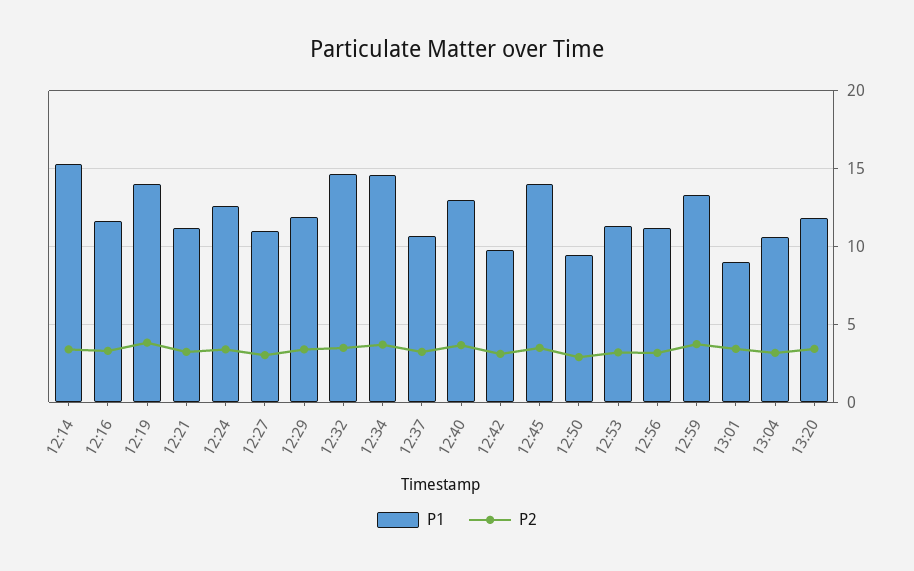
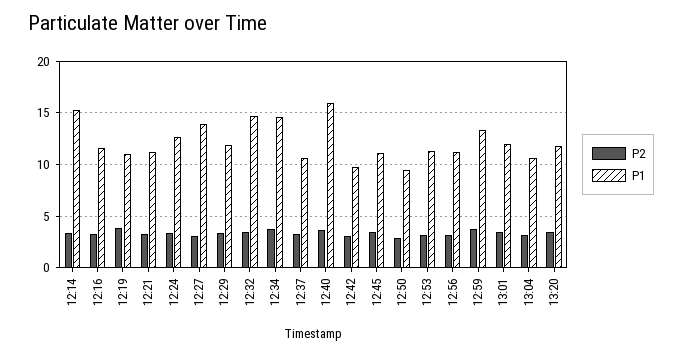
  {
    "P1": {
      "12:14": 15.5,
      "12:16": 11.5,
-     "12:19": 14,
+     "12:19": 11,
      "12:21": 11,
      "12:24": 12.5,
-     "12:27": 11,
+     "12:27": 14,
      "12:29": 12,
      "12:32": 14.5,
      "12:34": 14.5,
      "12:37": 10.5,
-     "12:40": 13,
+     "12:40": 16,
      "12:42": 10,
-     "12:45": 14,
+     "12:45": 11,
      "12:50": 9.5,
      "12:53": 11.5,
      "12:56": 11,
      "12:59": 13.5,
-     "13:01": 9,
+     "13:01": 12,
      "13:04": 10.5,
      "13:20": 12
    },
    "P2": {
      "12:14": 3.5,
      "12:16": 3.5,
      "12:19": 4,
      "12:21": 3,
      "12:24": 3.5,
      "12:27": 3,
      "12:29": 3.5,
      "12:32": 3.5,
      "12:34": 3.5,
      "12:37": 3,
      "12:40": 3.5,
      "12:42": 3,
      "12:45": 3.5,
      "12:50": 3,
      "12:53": 3,
      "12:56": 3,
      "12:59": 3.5,
      "13:01": 3.5,
      "13:04": 3,
      "13:20": 3.5
    }
  }

